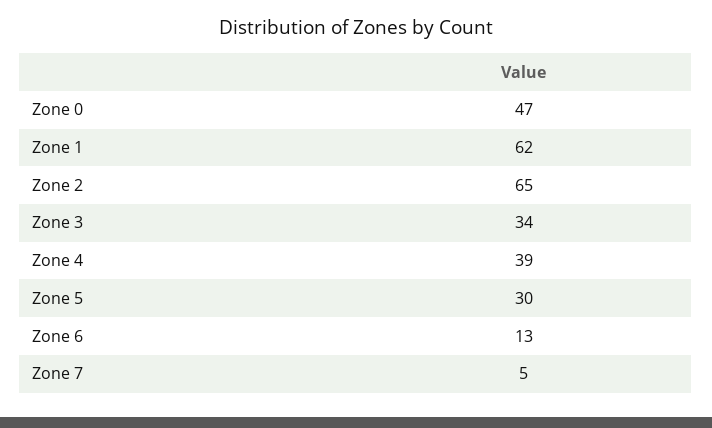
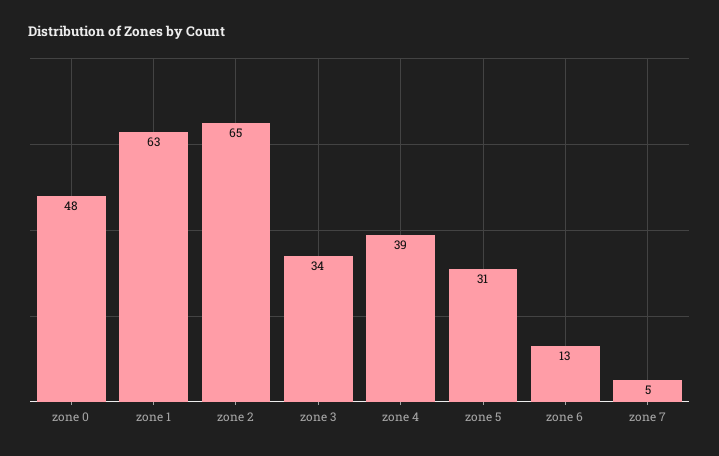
  {
-   "Zone 0": 47,
+   "Zone 0": 48,
-   "Zone 1": 62,
+   "Zone 1": 63,
    "Zone 2": 65,
    "Zone 3": 34,
    "Zone 4": 39,
-   "Zone 5": 30,
+   "Zone 5": 31,
    "Zone 6": 13,
    "Zone 7": 5
  }

